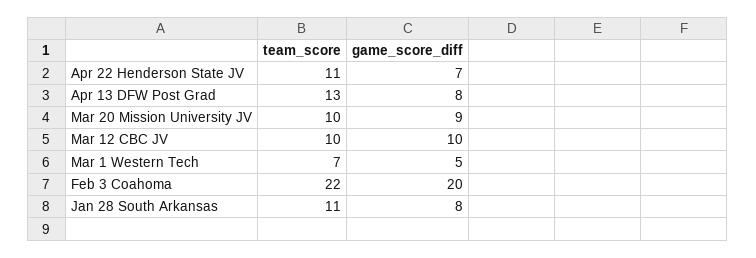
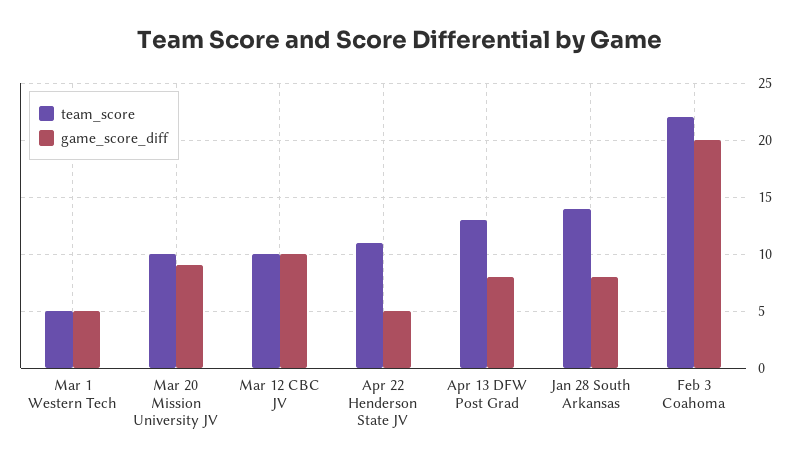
  {
    "team_score": {
      "Apr 22 Henderson State JV": 11,
      "Apr 13 DFW Post Grad": 13,
      "Mar 20 Mission University JV": 10,
      "Mar 12 CBC JV": 10,
-     "Mar 1 Western Tech": 7,
+     "Mar 1 Western Tech": 5,
      "Feb 3 Coahoma": 22,
-     "Jan 28 South Arkansas": 11
+     "Jan 28 South Arkansas": 14
    },
    "game_score_diff": {
-     "Apr 22 Henderson State JV": 7,
+     "Apr 22 Henderson State JV": 5,
      "Apr 13 DFW Post Grad": 8,
      "Mar 20 Mission University JV": 9,
      "Mar 12 CBC JV": 10,
      "Mar 1 Western Tech": 5,
      "Feb 3 Coahoma": 20,
      "Jan 28 South Arkansas": 8
    }
  }

